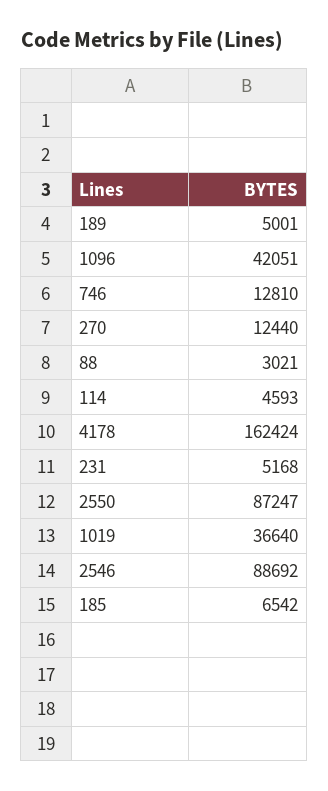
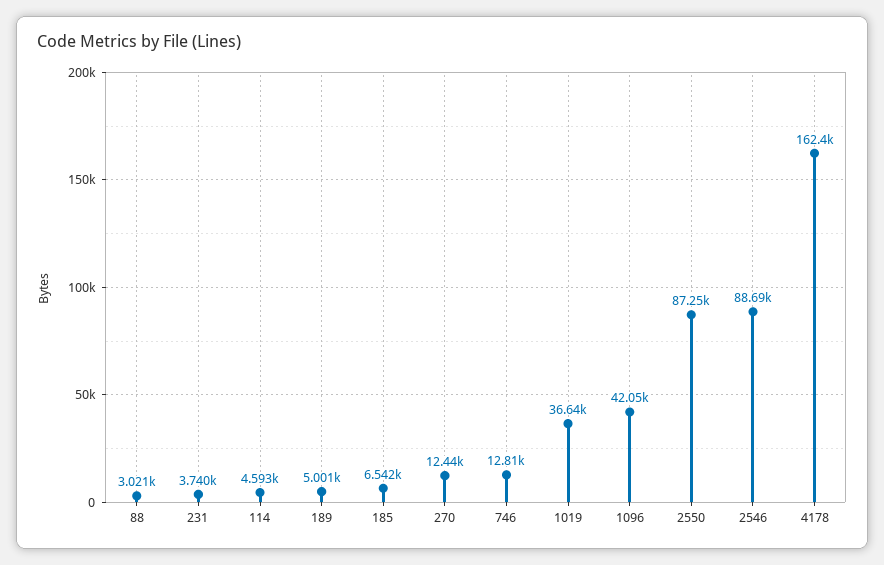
  {
    "189": 5001,
    "1096": 42051,
    "746": 12810,
    "270": 12440,
    "88": 3021,
    "114": 4593,
    "4178": 162424,
-   "231": 5168,
+   "231": 3740,
    "2550": 87247,
    "1019": 36640,
    "2546": 88692,
    "185": 6542
  }

